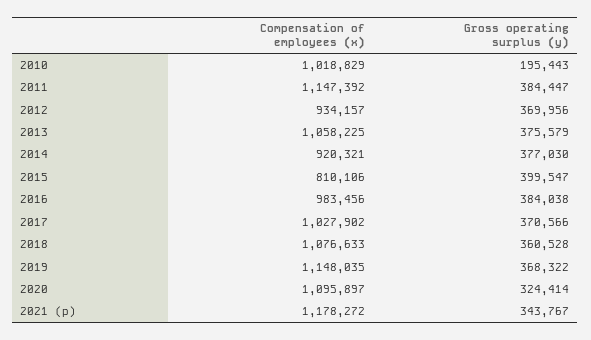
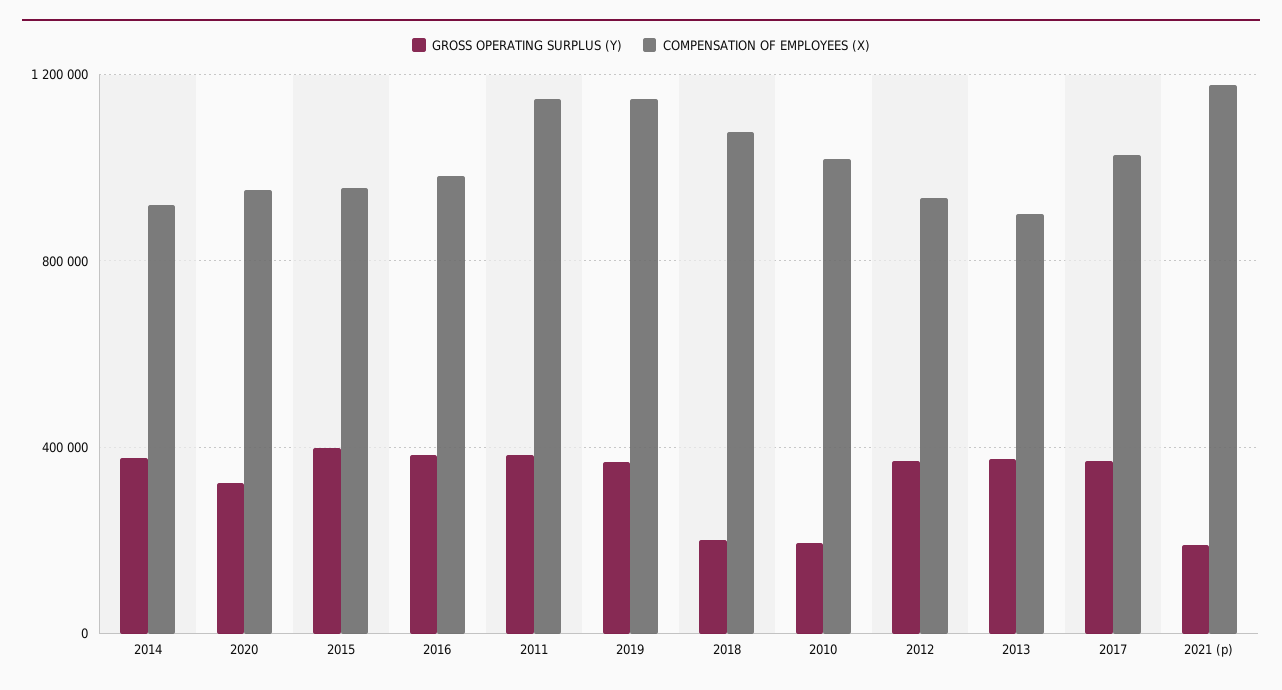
  {
    "Compensation of employees (x)": {
      "2010": 1018829,
      "2011": 1147392,
      "2012": 934157,
-     "2013": 1058225,
+     "2013": 900000,
      "2014": 920321,
-     "2015": 810106,
+     "2015": 950000,
      "2016": 983456,
      "2017": 1027902,
      "2018": 1076633,
      "2019": 1148035,
-     "2020": 1095897,
+     "2020": 950000,
      "2021 (p)": 1178272
    },
    "Gross operating surplus (y)": {
      "2010": 195443,
      "2011": 384447,
      "2012": 369956,
      "2013": 375579,
      "2014": 377030,
      "2015": 399547,
      "2016": 384038,
      "2017": 370566,
-     "2018": 360528,
+     "2018": 200000,
      "2019": 368322,
      "2020": 324414,
-     "2021 (p)": 343767
+     "2021 (p)": 200000
    }
  }

